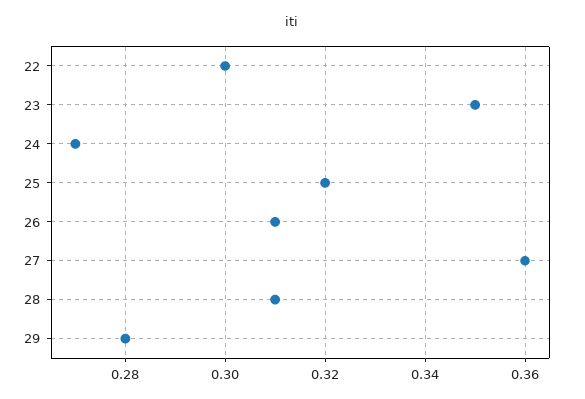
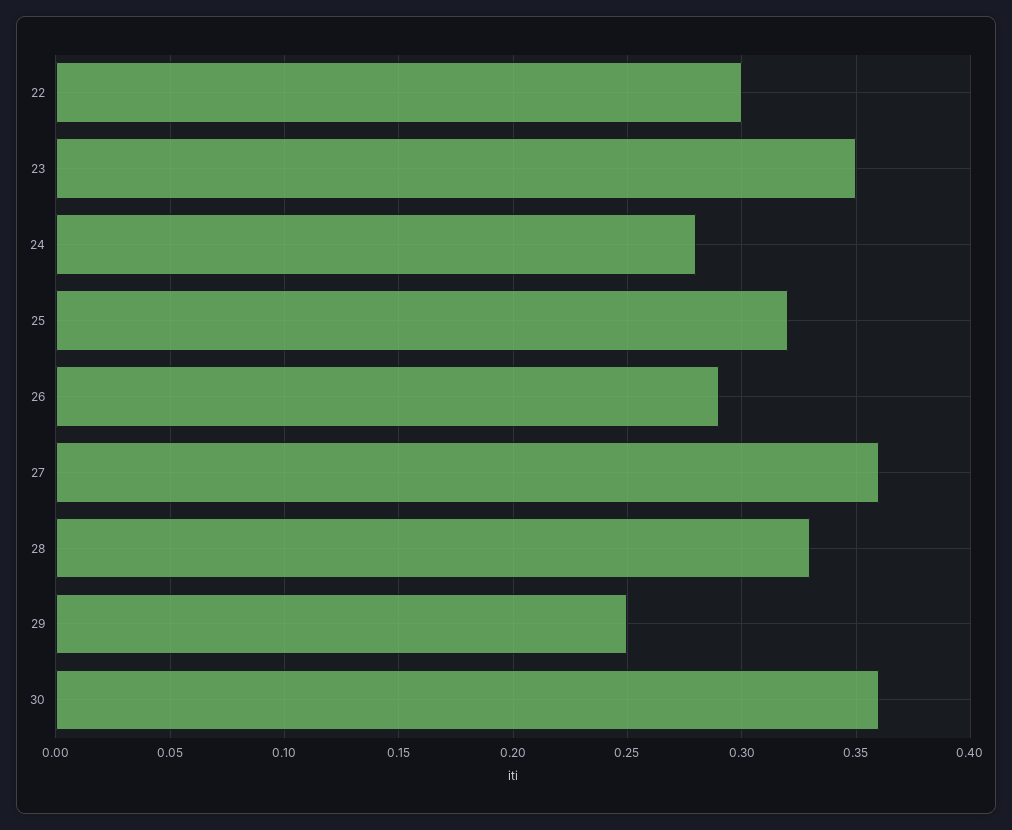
  {
    "22": 0.3,
    "23": 0.35,
-   "24": 0.27,
+   "24": 0.28,
    "25": 0.32,
-   "26": 0.31,
+   "26": 0.29,
    "27": 0.36,
-   "28": 0.31,
+   "28": 0.33,
-   "29": 0.28
+   "29": 0.25,
+   "30": 0.36
  }

